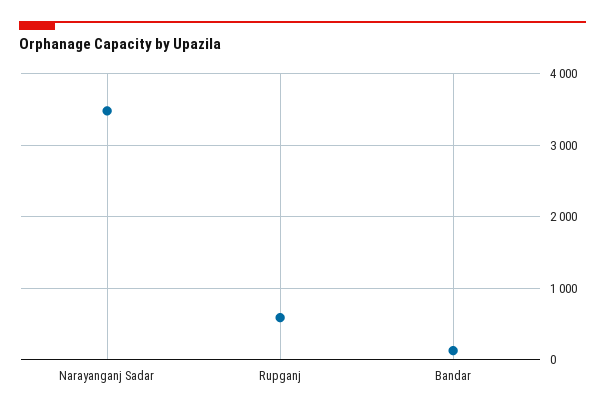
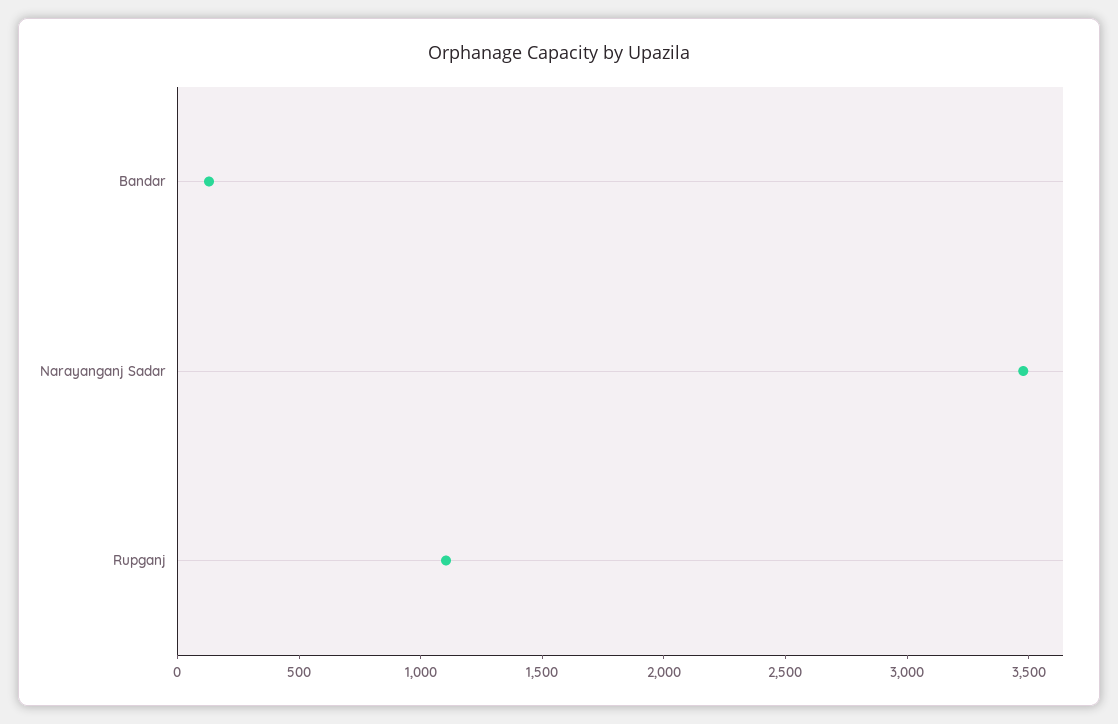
  {
    "Narayanganj Sadar": 3500,
-   "Rupganj": 600,
+   "Rupganj": 1100,
    "Bandar": 100
  }

